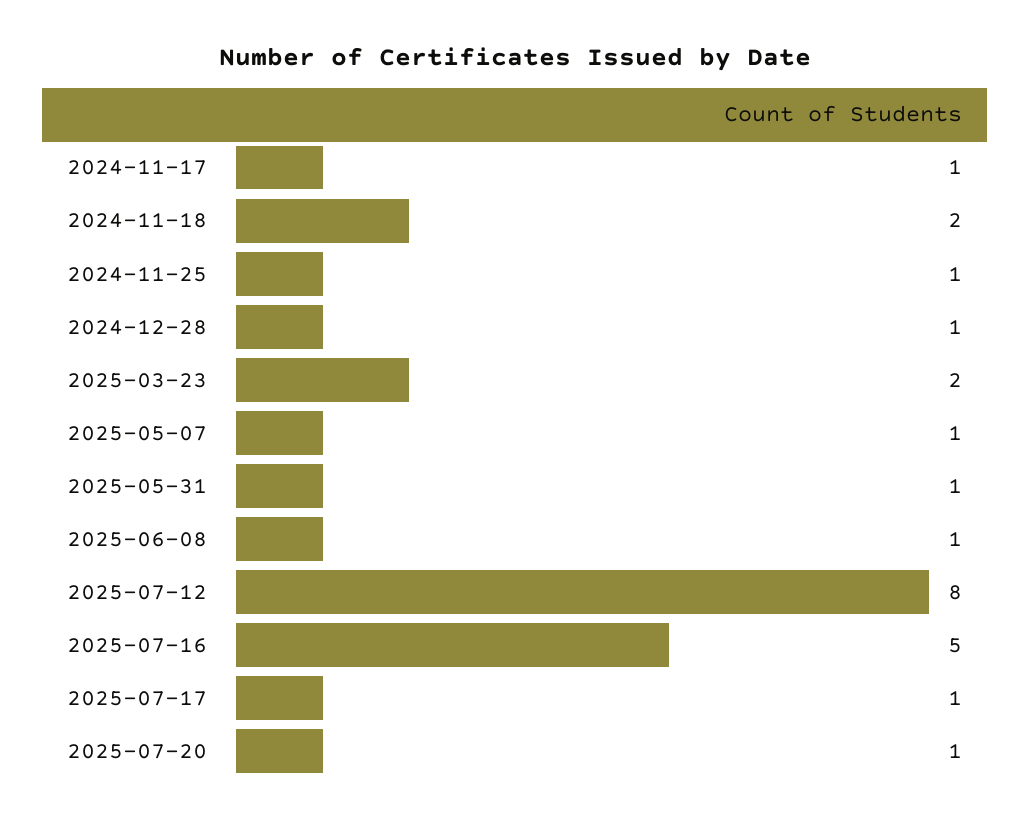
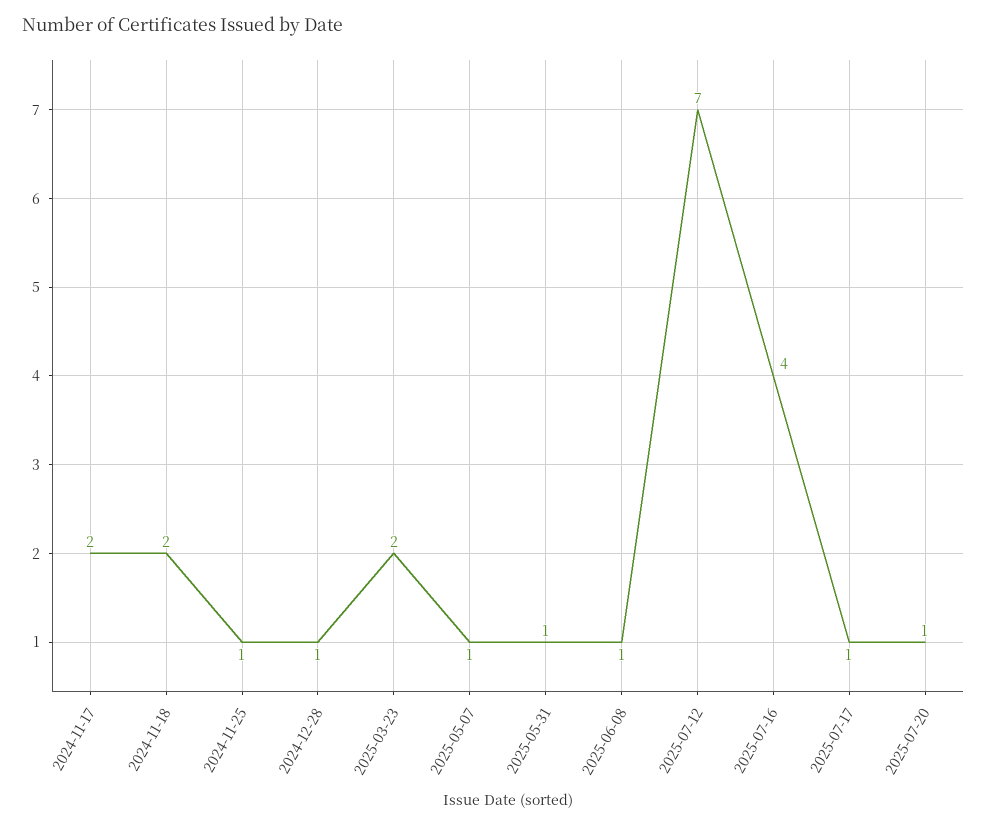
  {
-   "2024-11-17": 1,
+   "2024-11-17": 2,
    "2024-11-18": 2,
    "2024-11-25": 1,
    "2024-12-28": 1,
    "2025-03-23": 2,
    "2025-05-07": 1,
    "2025-05-31": 1,
    "2025-06-08": 1,
-   "2025-07-12": 8,
+   "2025-07-12": 7,
-   "2025-07-16": 5,
+   "2025-07-16": 4,
    "2025-07-17": 1,
    "2025-07-20": 1
  }

